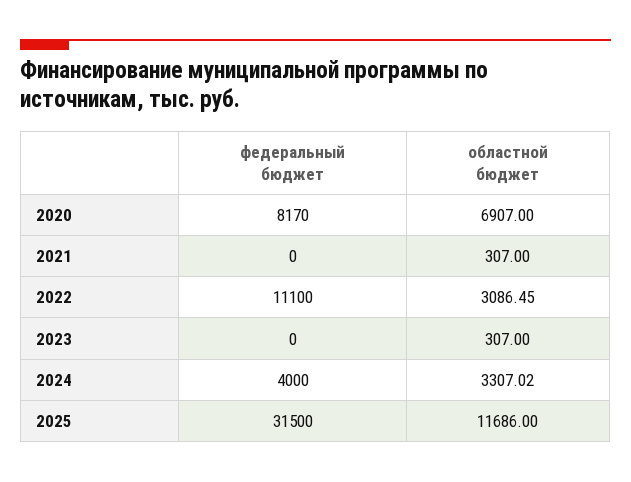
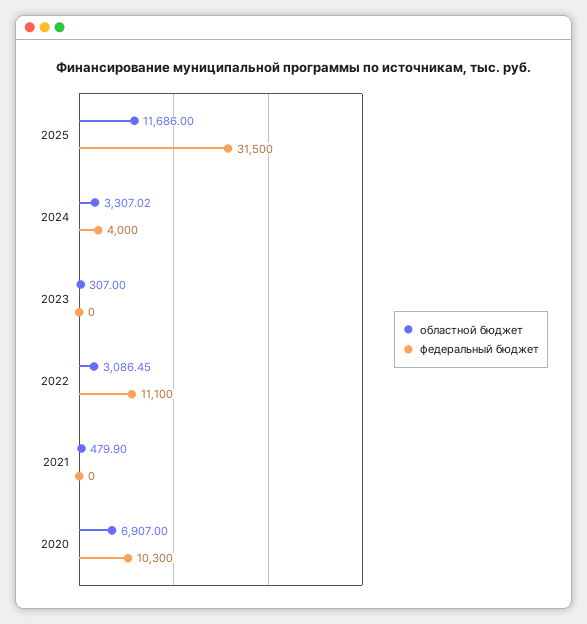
  {
    "федеральный бюджет": {
-     "2020": 8170,
+     "2020": 10300,
      "2021": 0,
      "2022": 11100,
      "2023": 0,
      "2024": 4000,
      "2025": 31500
    },
    "областной бюджет": {
      "2020": 6907,
-     "2021": 307,
+     "2021": 479.9,
      "2022": 3086.45,
      "2023": 307,
      "2024": 3307.02,
      "2025": 11686
    }
  }

